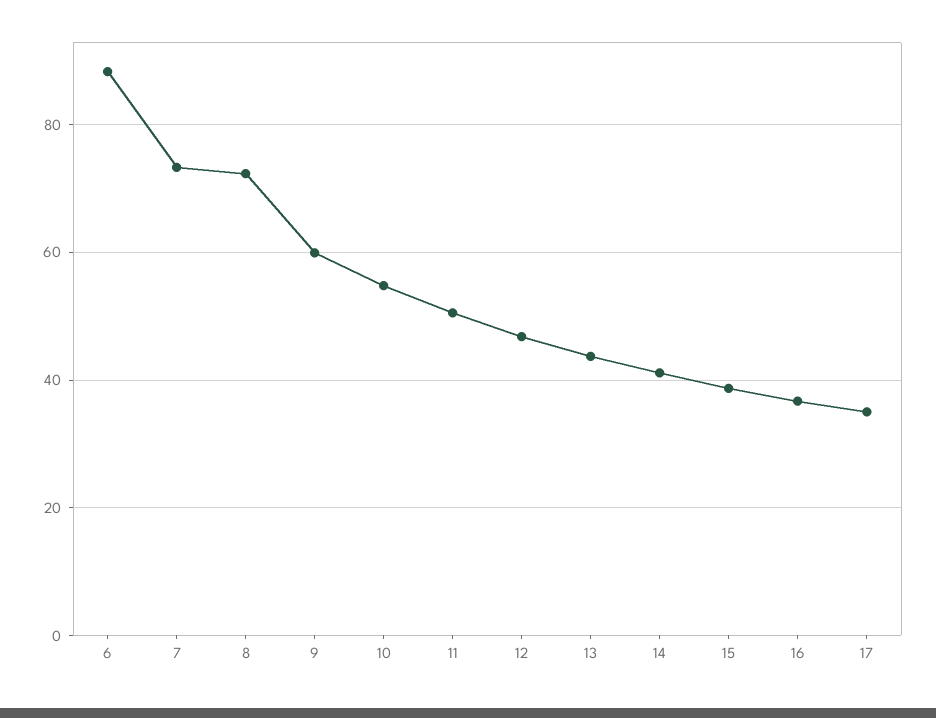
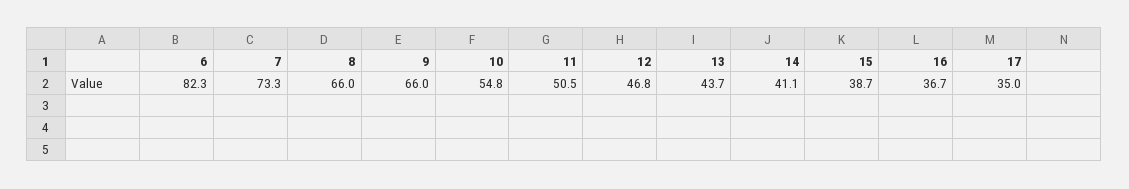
  {
-   "6": 88,
+   "6": 82.3,
    "7": 73.3,
-   "8": 72,
+   "8": 66,
-   "9": 60,
+   "9": 66,
    "10": 54.8,
    "11": 50.5,
    "12": 46.8,
    "13": 43.7,
    "14": 41.1,
    "15": 38.7,
    "16": 36.7,
    "17": 35
  }

